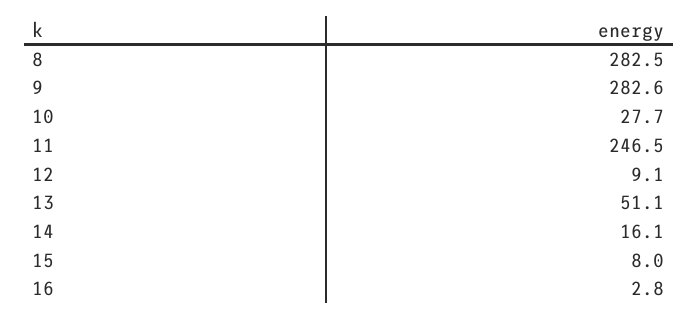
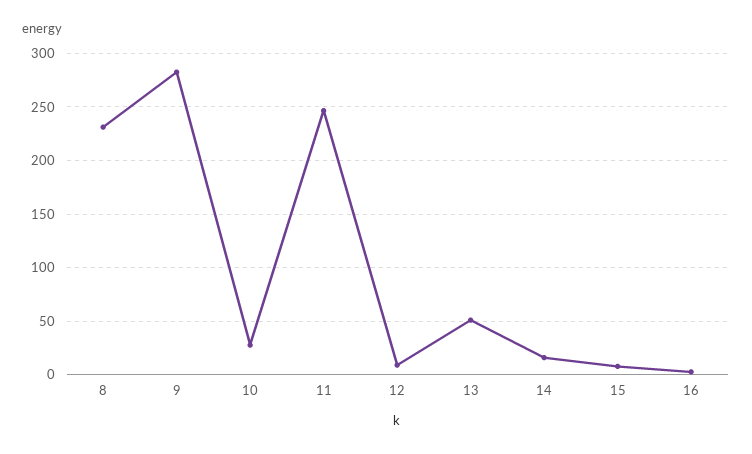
  {
-   "8": 282.5,
+   "8": 230,
    "9": 282.6,
    "10": 27.7,
    "11": 246.5,
    "12": 9.1,
    "13": 51.1,
    "14": 16.1,
    "15": 8,
    "16": 2.8
  }

